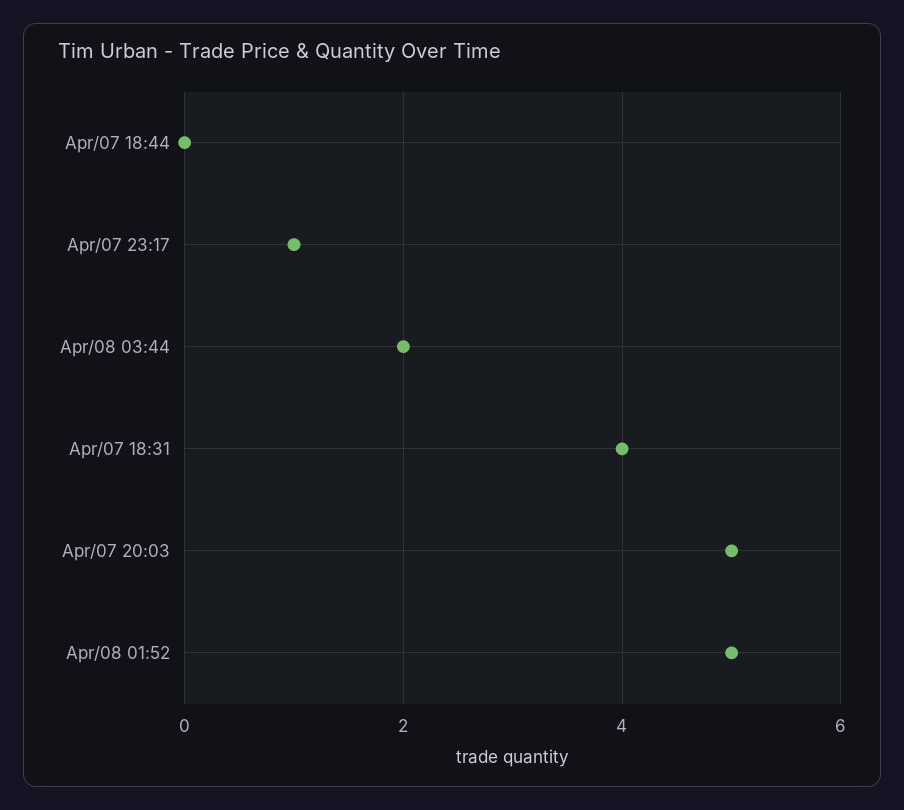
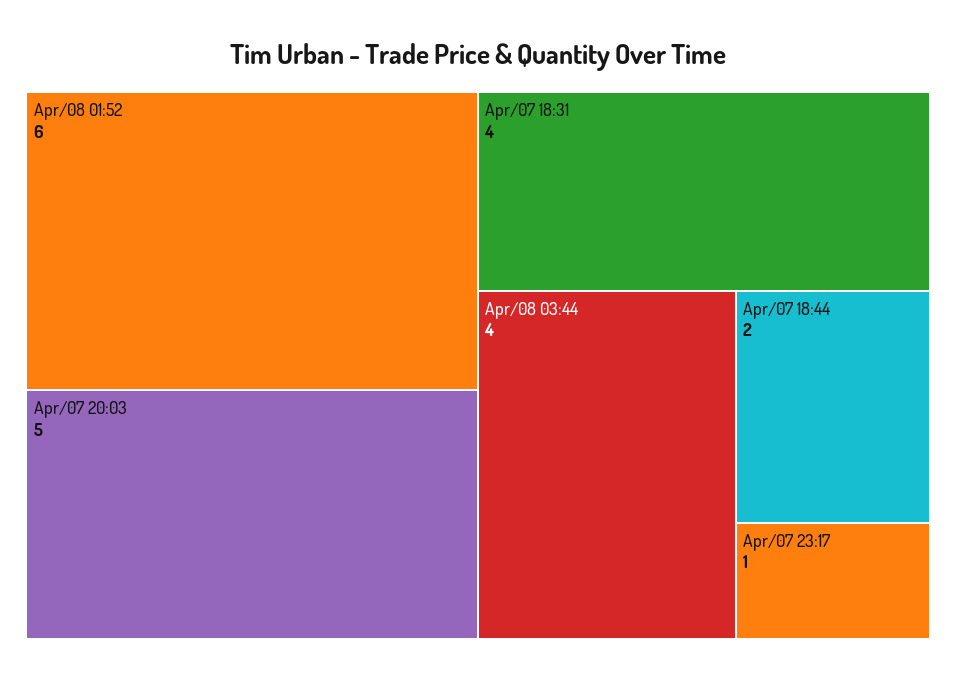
  {
-   "Apr/07 18:44": 0,
+   "Apr/07 18:44": 2,
    "Apr/07 23:17": 1,
-   "Apr/08 03:44": 2,
+   "Apr/08 03:44": 4,
    "Apr/07 18:31": 4,
    "Apr/07 20:03": 5,
-   "Apr/08 01:52": 5
+   "Apr/08 01:52": 6
  }

